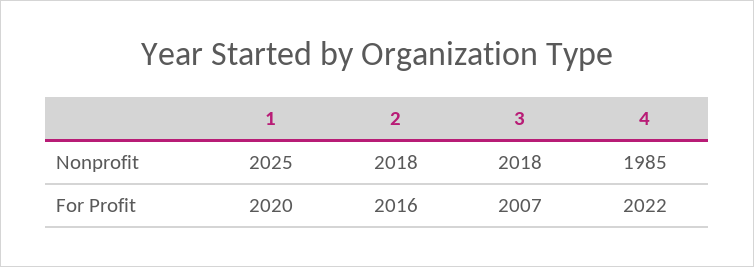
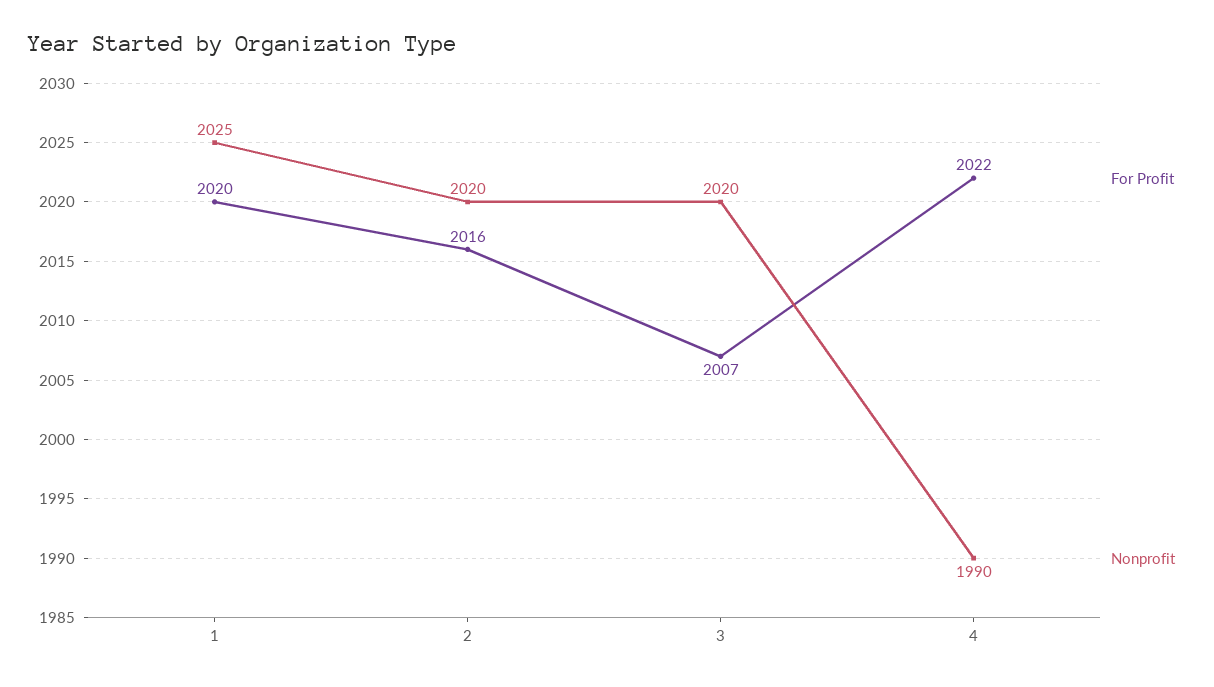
  {
    "Nonprofit": {
      "1": 2025,
-     "2": 2018,
+     "2": 2020,
-     "3": 2018,
+     "3": 2020,
-     "4": 1985
+     "4": 1990
    },
    "For Profit": {
      "1": 2020,
      "2": 2016,
      "3": 2007,
      "4": 2022
    }
  }

